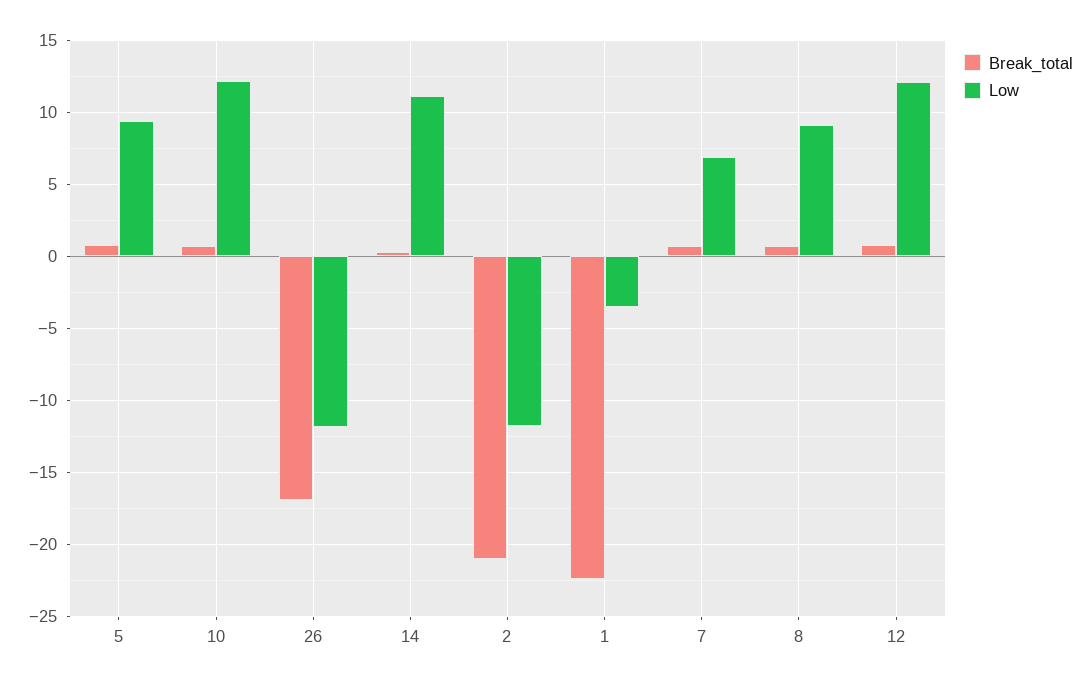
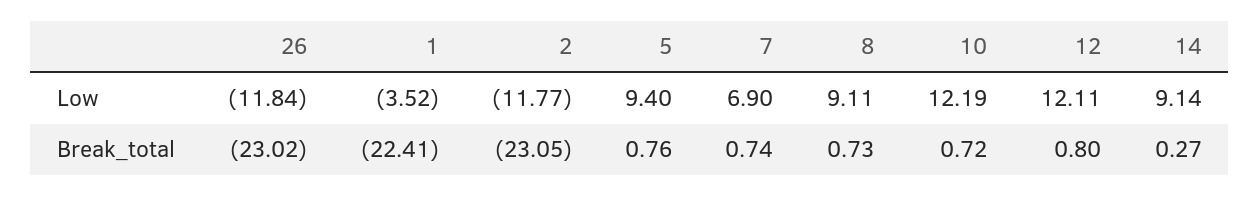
  {
    "Break_total": {
      "5": 0.76,
      "10": 0.72,
-     "26": -17,
+     "26": -23.02,
      "14": 0.27,
-     "2": -21,
+     "2": -23.05,
      "1": -22.41,
      "7": 0.74,
      "8": 0.73,
      "12": 0.8
    },
    "Low": {
      "5": 9.4,
      "10": 12.19,
      "26": -11.84,
-     "14": 11,
+     "14": 9.14,
      "2": -11.77,
      "1": -3.52,
      "7": 6.9,
      "8": 9.11,
      "12": 12.11
    }
  }

